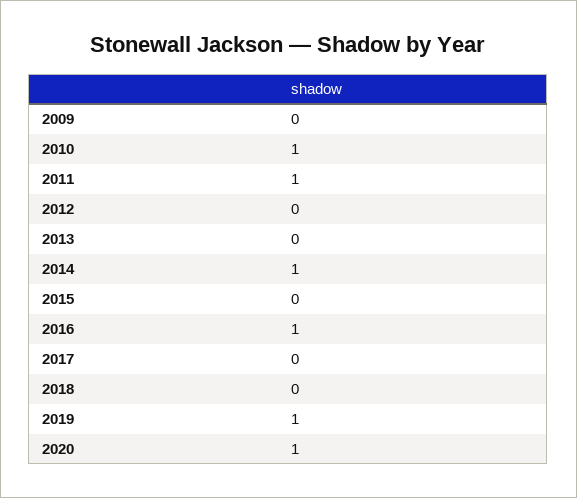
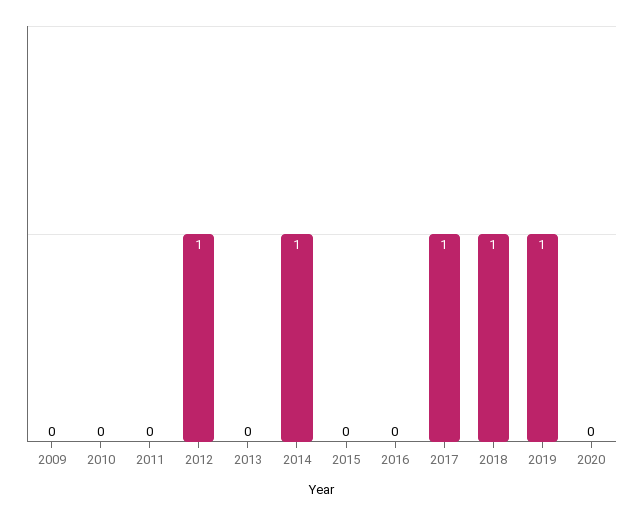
  {
    "2009": 0,
-   "2010": 1,
+   "2010": 0,
-   "2011": 1,
+   "2011": 0,
-   "2012": 0,
+   "2012": 1,
    "2013": 0,
    "2014": 1,
    "2015": 0,
-   "2016": 1,
+   "2016": 0,
-   "2017": 0,
+   "2017": 1,
-   "2018": 0,
+   "2018": 1,
    "2019": 1,
-   "2020": 1
+   "2020": 0
  }

